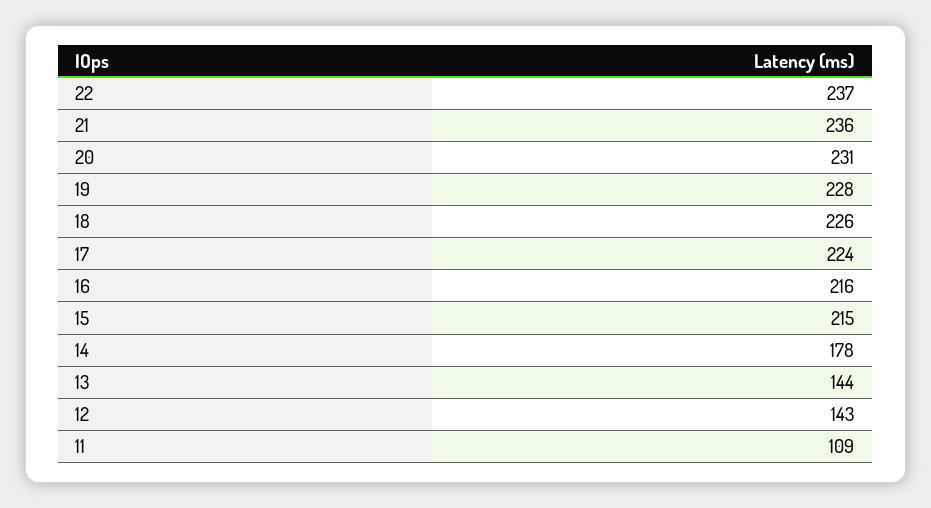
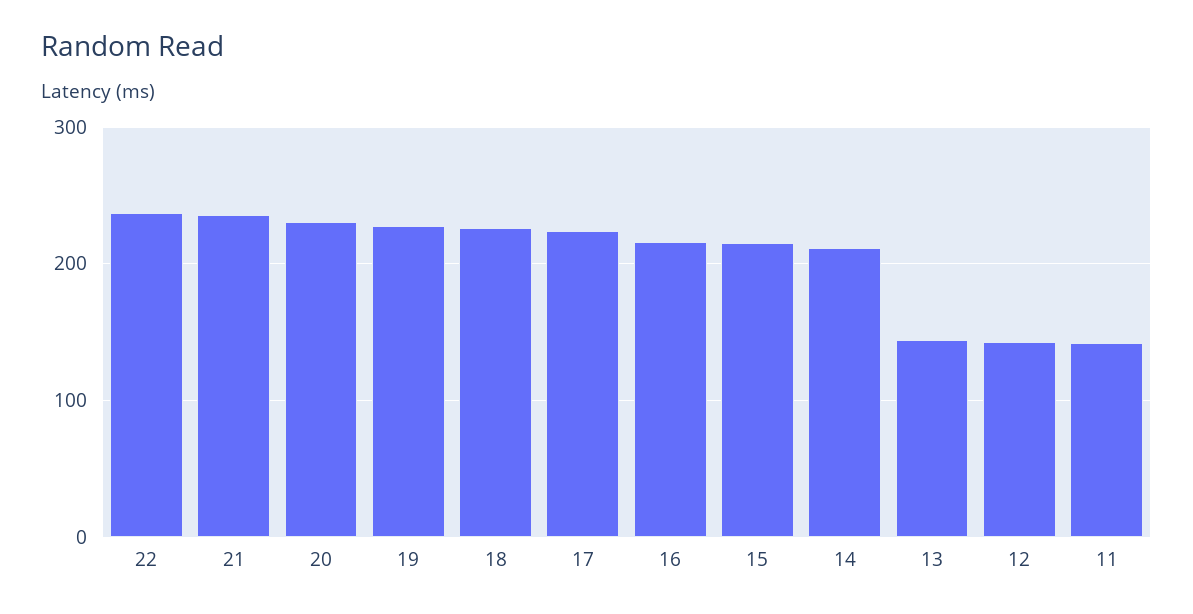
  {
    "22": 237,
    "21": 236,
    "20": 231,
    "19": 228,
    "18": 226,
    "17": 224,
    "16": 216,
    "15": 215,
-   "14": 178,
+   "14": 210,
    "13": 144,
    "12": 143,
-   "11": 109
+   "11": 140
  }

